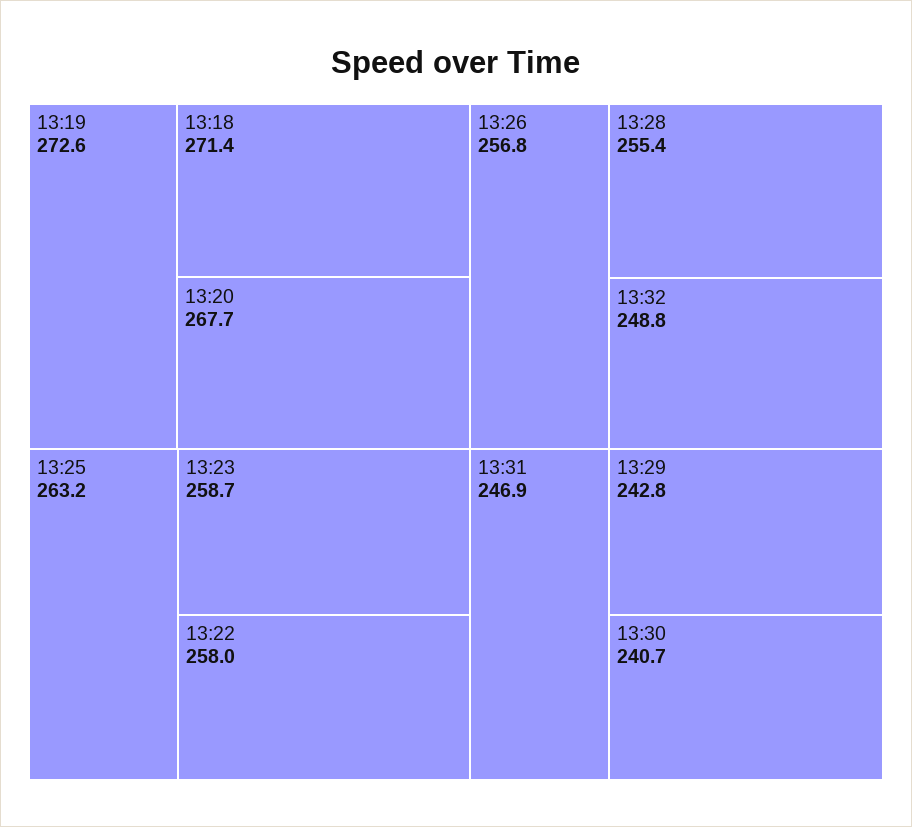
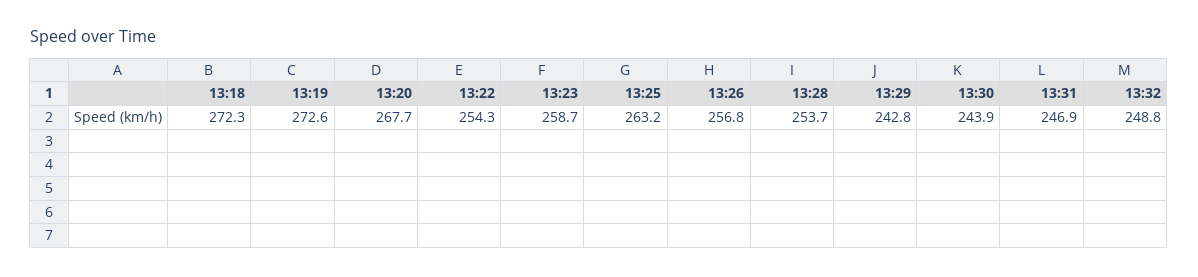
  {
    "13:19": 272.6,
-   "13:18": 271.4,
+   "13:18": 272.3,
    "13:20": 267.7,
    "13:25": 263.2,
    "13:23": 258.7,
-   "13:22": 258,
+   "13:22": 254.3,
    "13:26": 256.8,
-   "13:28": 255.4,
+   "13:28": 253.7,
    "13:32": 248.8,
    "13:31": 246.9,
    "13:29": 242.8,
-   "13:30": 240.7
+   "13:30": 243.9
  }

